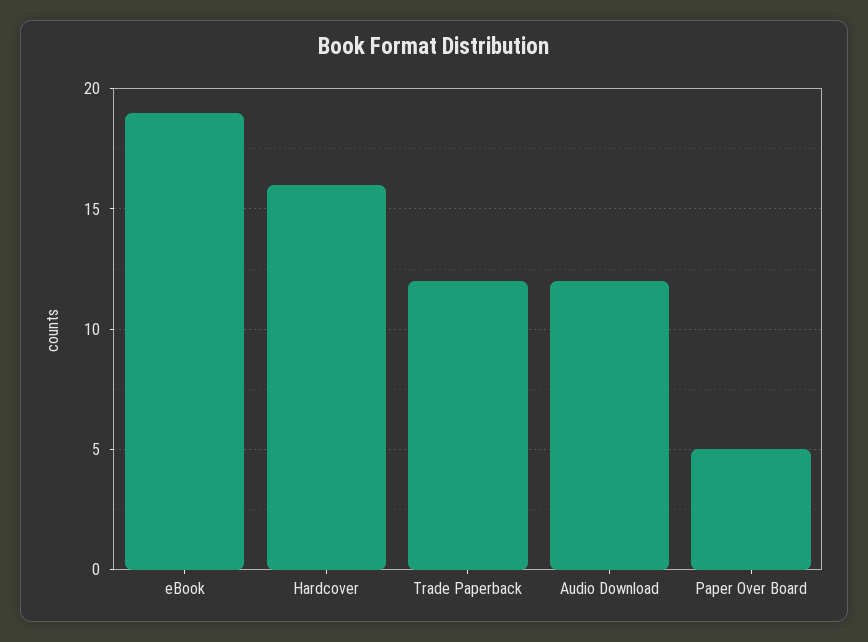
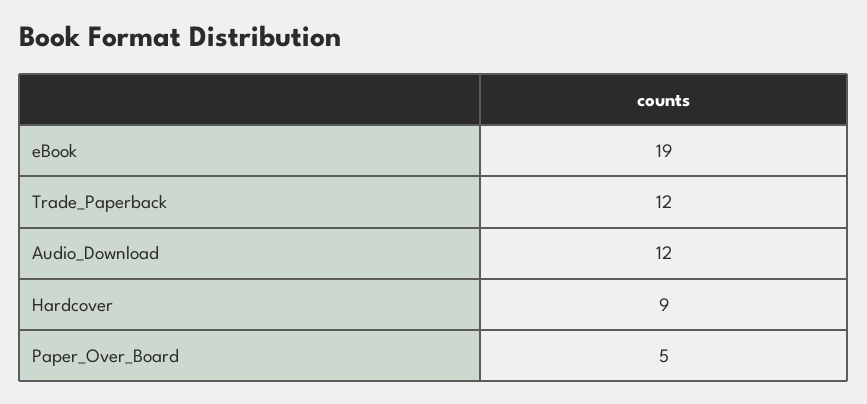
  {
    "eBook": 19,
-   "Hardcover": 16,
+   "Hardcover": 9,
    "Trade Paperback": 12,
    "Audio Download": 12,
    "Paper Over Board": 5
  }

